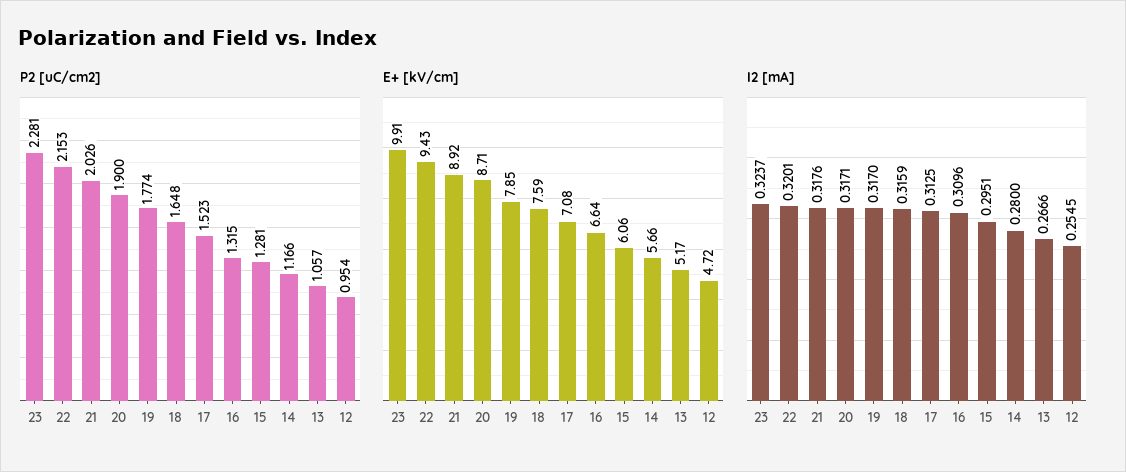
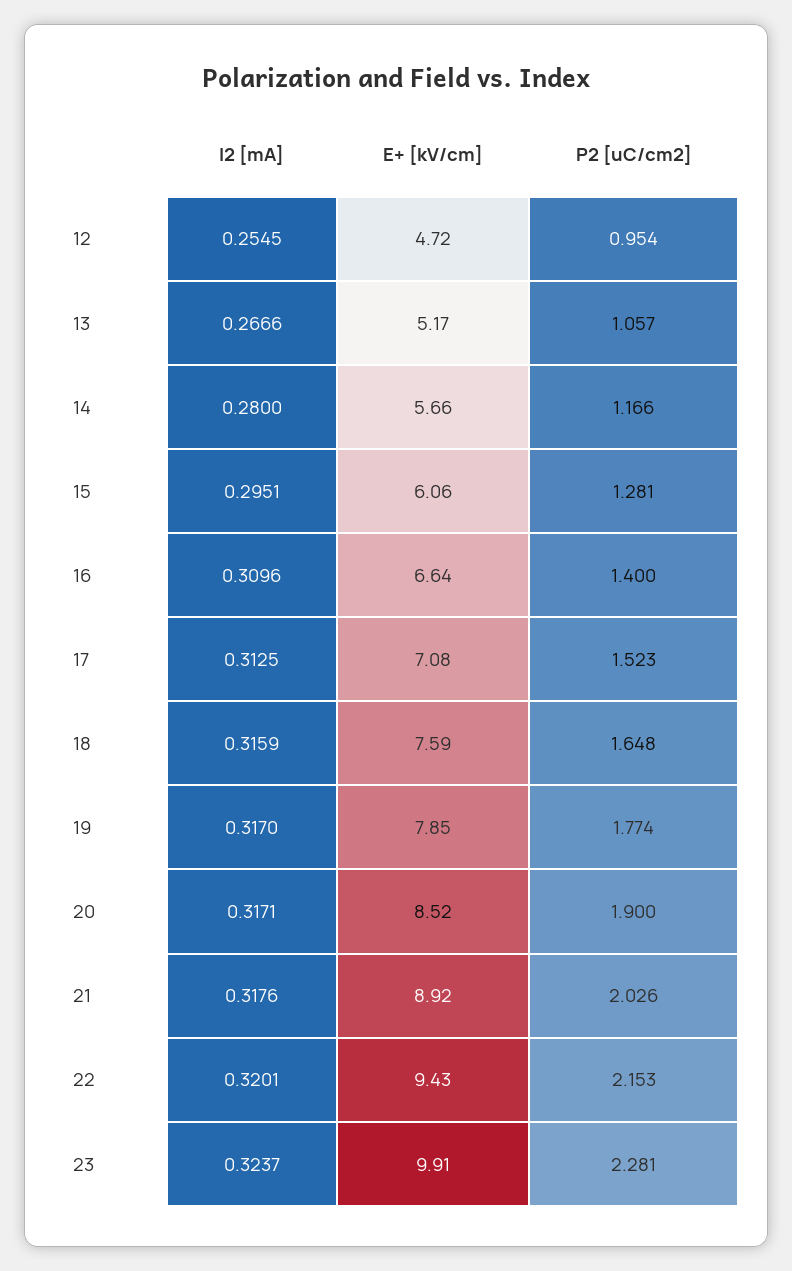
  {
    "P2 [uC/cm2]": {
      "23": 2.281,
      "22": 2.153,
      "21": 2.026,
      "20": 1.9,
      "19": 1.774,
      "18": 1.648,
      "17": 1.523,
-     "16": 1.315,
+     "16": 1.4,
      "15": 1.281,
      "14": 1.166,
      "13": 1.057,
      "12": 0.954
    },
    "E+ [kV/cm]": {
      "23": 9.91,
      "22": 9.43,
      "21": 8.92,
-     "20": 8.71,
+     "20": 8.52,
      "19": 7.85,
      "18": 7.59,
      "17": 7.08,
      "16": 6.64,
      "15": 6.06,
      "14": 5.66,
      "13": 5.17,
      "12": 4.72
    },
    "I2 [mA]": {
      "23": 0.3237,
      "22": 0.3201,
      "21": 0.3176,
      "20": 0.3171,
      "19": 0.317,
      "18": 0.3159,
      "17": 0.3125,
      "16": 0.3096,
      "15": 0.2951,
      "14": 0.28,
      "13": 0.2666,
      "12": 0.2545
    }
  }

